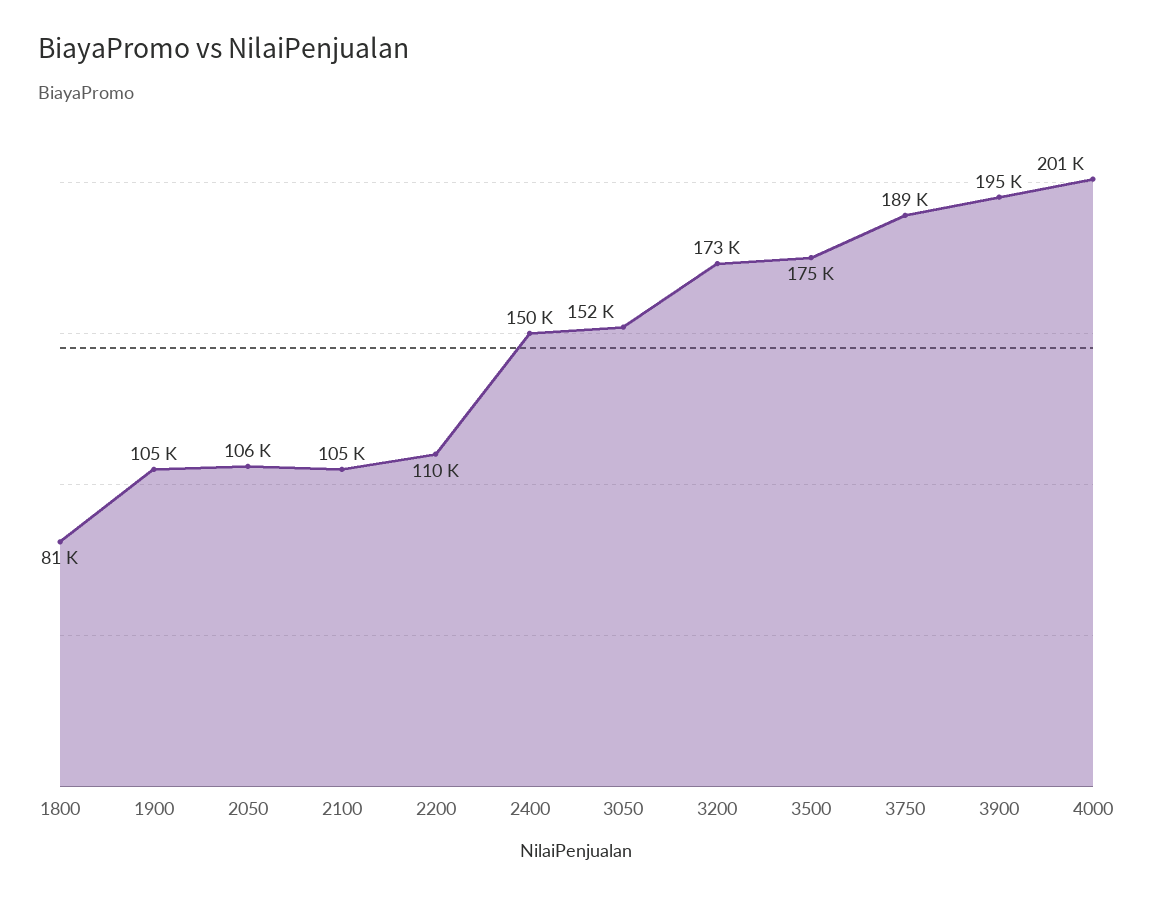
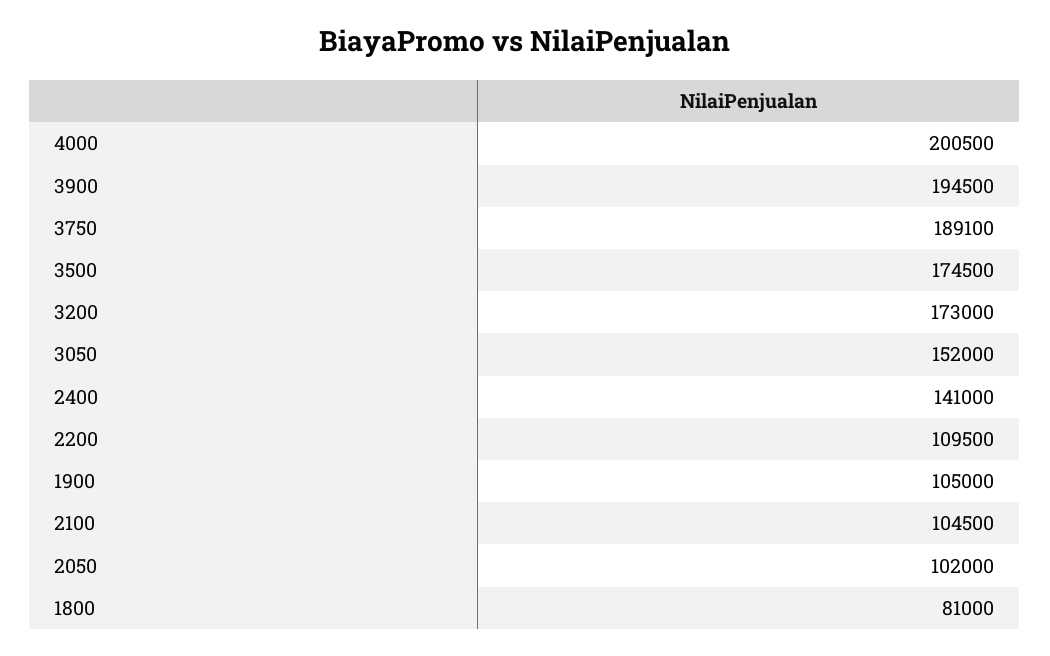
  {
    "1800": 81000,
    "1900": 105000,
-   "2050": 106000,
+   "2050": 102000,
    "2100": 104500,
    "2200": 109500,
-   "2400": 150000,
+   "2400": 141000,
    "3050": 152000,
    "3200": 173000,
    "3500": 174500,
    "3750": 189100,
    "3900": 194500,
    "4000": 200500
  }

